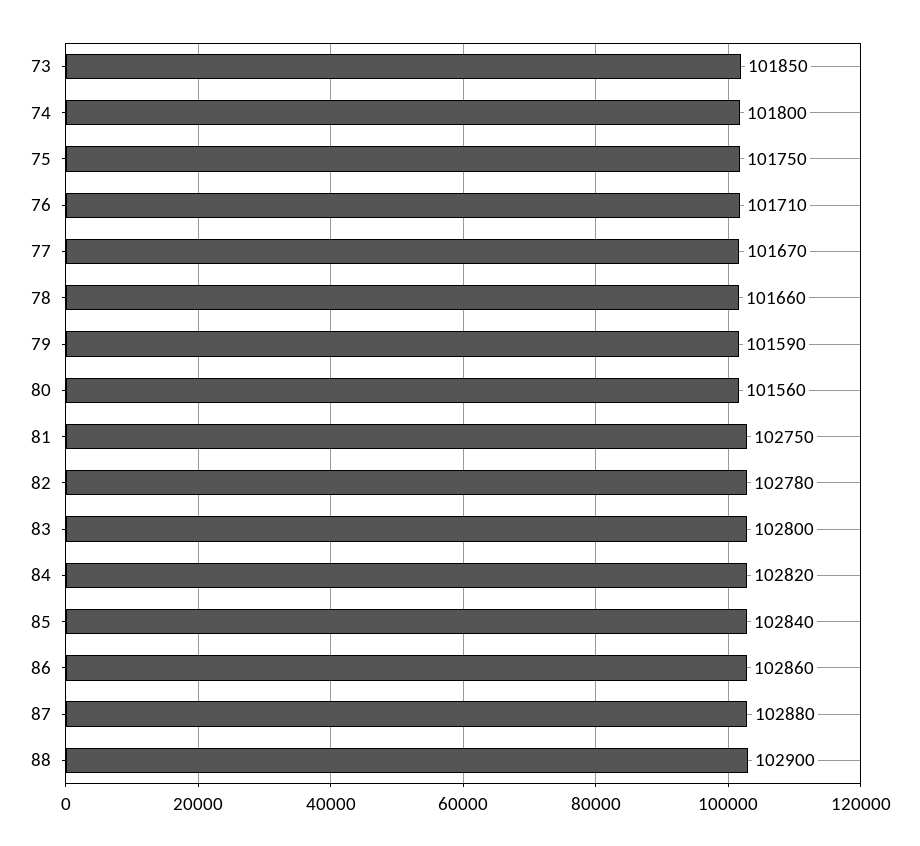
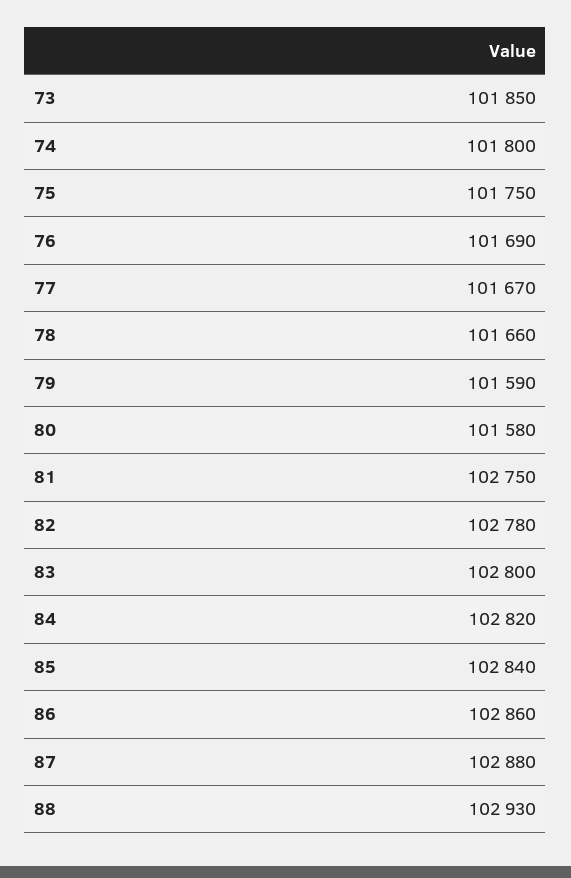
  {
    "73": 101850,
    "74": 101800,
    "75": 101750,
-   "76": 101710,
+   "76": 101690,
    "77": 101670,
    "78": 101660,
    "79": 101590,
-   "80": 101560,
+   "80": 101580,
    "81": 102750,
    "82": 102780,
    "83": 102800,
    "84": 102820,
    "85": 102840,
    "86": 102860,
    "87": 102880,
-   "88": 102900
+   "88": 102930
  }

